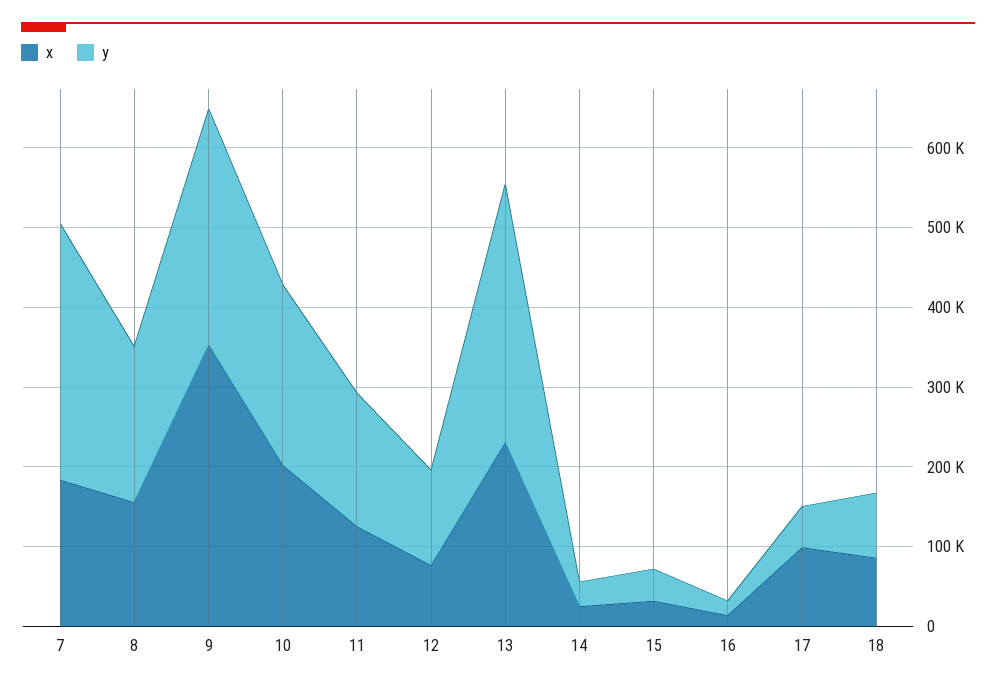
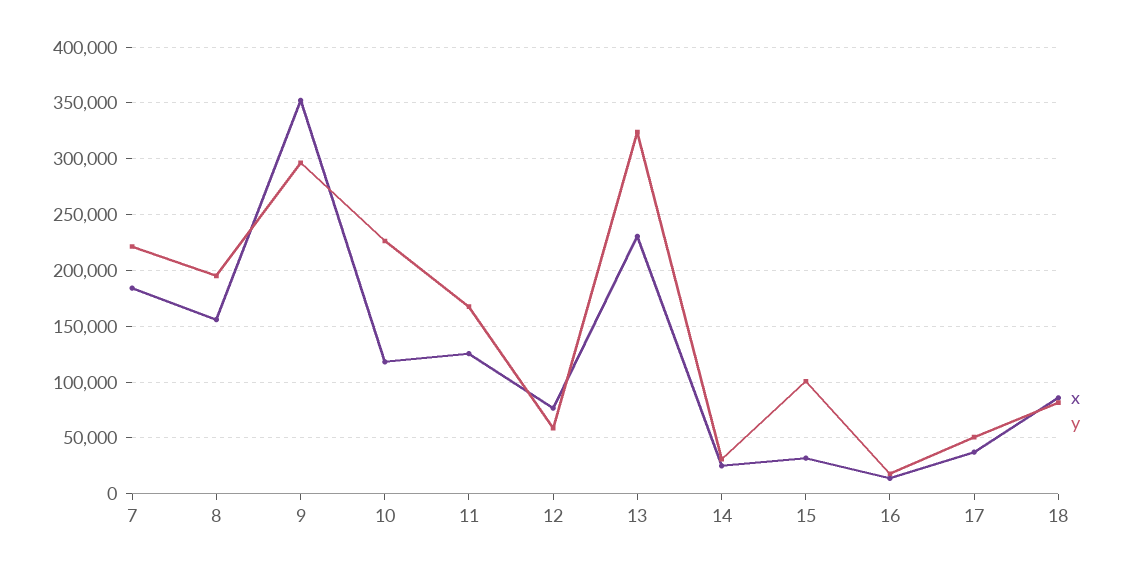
  {
    "x": {
      "7": 180000,
      "8": 160000,
      "9": 350000,
-     "10": 200000,
+     "10": 120000,
      "11": 130000,
      "12": 80000,
      "13": 230000,
      "14": 20000,
      "15": 30000,
      "16": 10000,
-     "17": 100000,
+     "17": 40000,
      "18": 90000
    },
    "y": {
-     "7": 320000,
+     "7": 220000,
      "8": 200000,
      "9": 300000,
      "10": 230000,
      "11": 170000,
-     "12": 120000,
+     "12": 60000,
      "13": 320000,
      "14": 30000,
-     "15": 40000,
+     "15": 100000,
      "16": 20000,
      "17": 50000,
      "18": 80000
    }
  }

